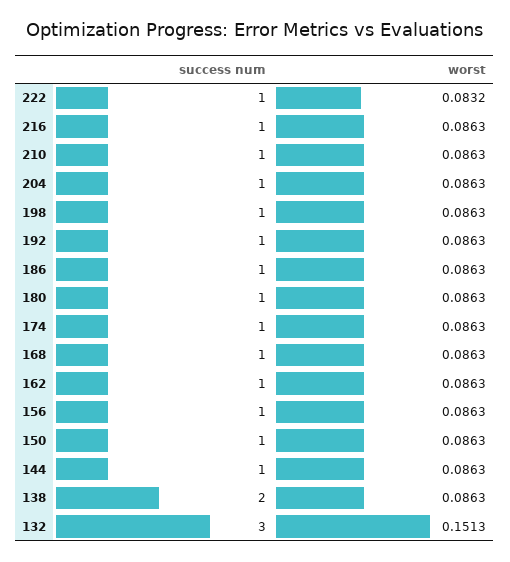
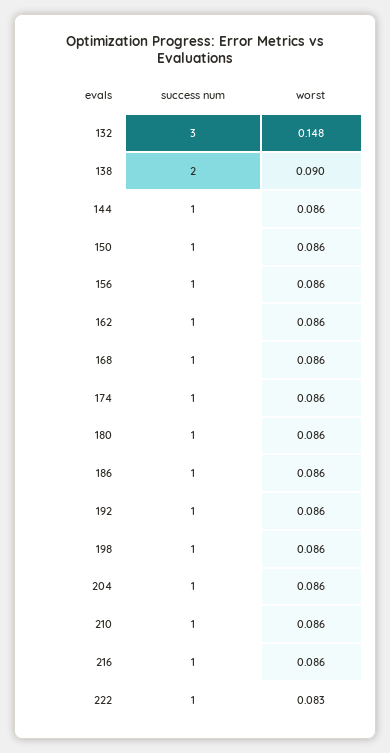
  {
    "success num": {
      "222": 1,
      "216": 1,
      "210": 1,
      "204": 1,
      "198": 1,
      "192": 1,
      "186": 1,
      "180": 1,
      "174": 1,
      "168": 1,
      "162": 1,
      "156": 1,
      "150": 1,
      "144": 1,
      "138": 2,
      "132": 3
    },
    "worst": {
      "222": 0.0832,
      "216": 0.0863,
      "210": 0.0863,
      "204": 0.0863,
      "198": 0.0863,
      "192": 0.0863,
      "186": 0.0863,
      "180": 0.0863,
      "174": 0.0863,
      "168": 0.0863,
      "162": 0.0863,
      "156": 0.0863,
      "150": 0.0863,
      "144": 0.0863,
-     "138": 0.0863,
+     "138": 0.09,
-     "132": 0.1513
+     "132": 0.148
    }
  }

